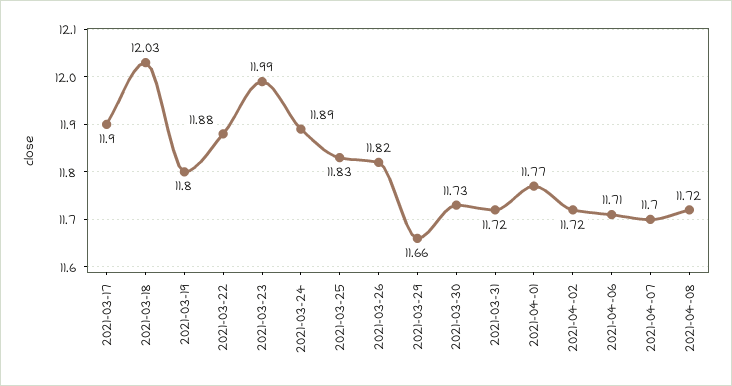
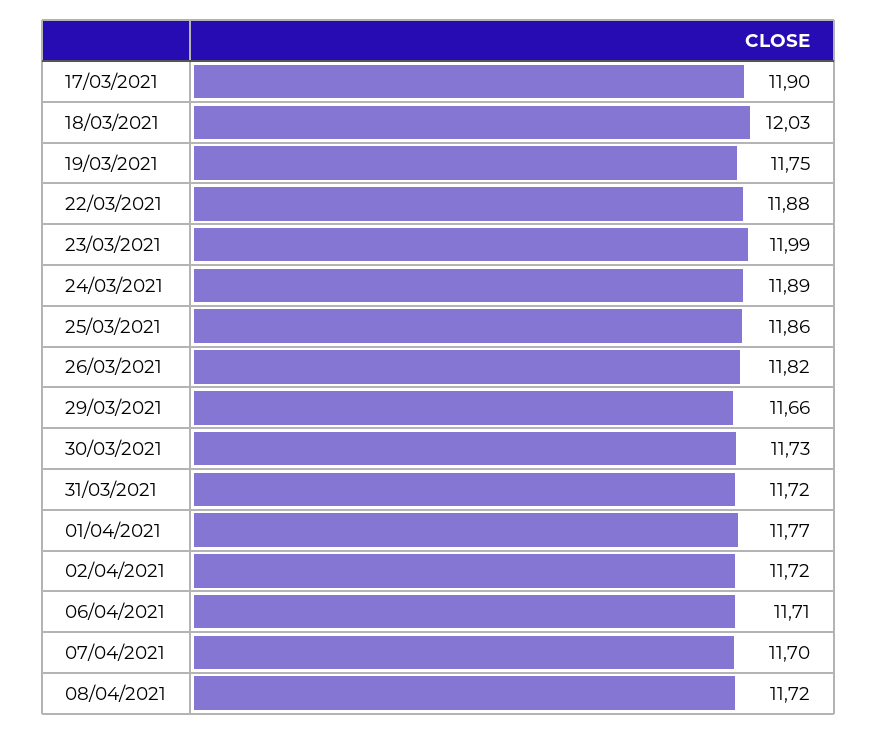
  {
    "2021-03-17": 11.9,
    "2021-03-18": 12.03,
-   "2021-03-19": 11.8,
+   "2021-03-19": 11.75,
    "2021-03-22": 11.88,
    "2021-03-23": 11.99,
    "2021-03-24": 11.89,
-   "2021-03-25": 11.83,
+   "2021-03-25": 11.86,
    "2021-03-26": 11.82,
    "2021-03-29": 11.66,
    "2021-03-30": 11.73,
    "2021-03-31": 11.72,
    "2021-04-01": 11.77,
    "2021-04-02": 11.72,
    "2021-04-06": 11.71,
    "2021-04-07": 11.7,
    "2021-04-08": 11.72
  }

